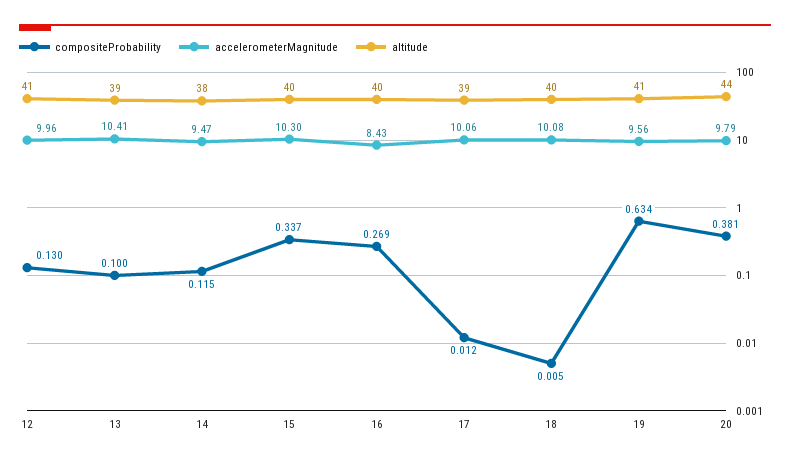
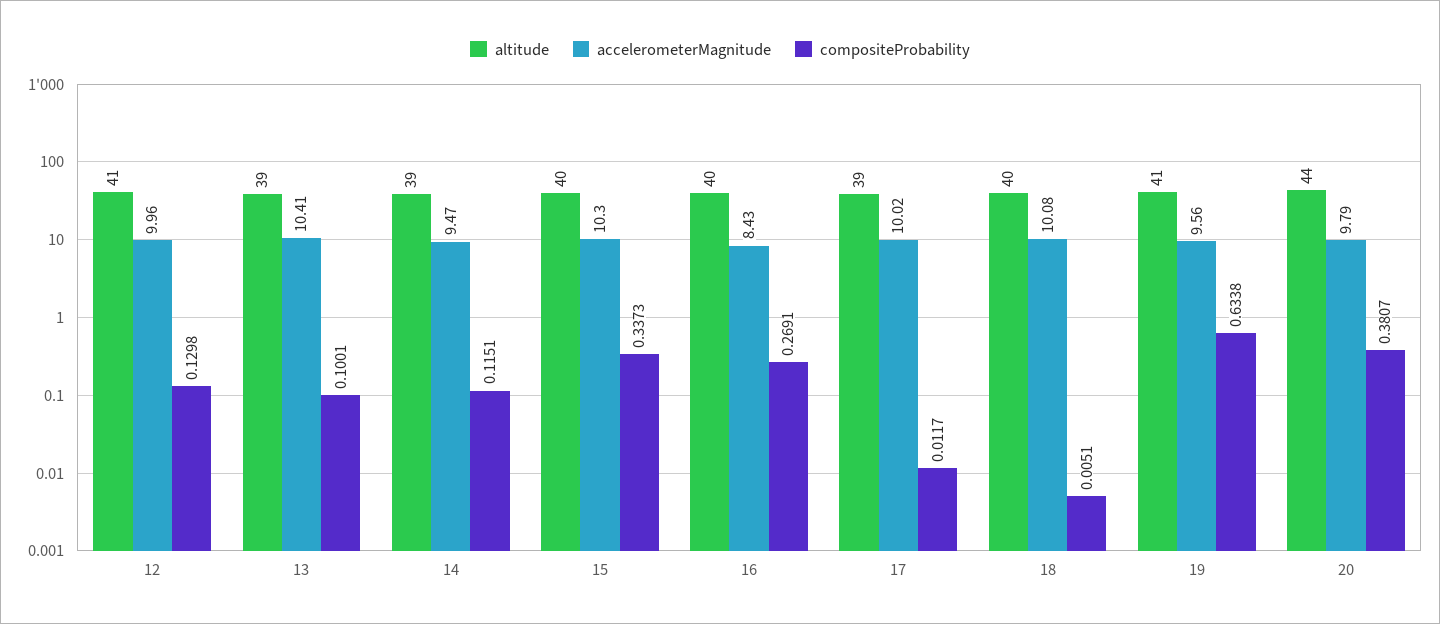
  {
    "compositeProbability": {
      "12": 0.1298,
      "13": 0.1001,
      "14": 0.1151,
      "15": 0.3373,
      "16": 0.2691,
      "17": 0.0117,
      "18": 0.0051,
      "19": 0.6338,
      "20": 0.3807
    },
    "accelerometerMagnitude": {
      "12": 9.96,
      "13": 10.41,
      "14": 9.47,
      "15": 10.3,
      "16": 8.43,
-     "17": 10.06,
+     "17": 10.02,
      "18": 10.08,
      "19": 9.56,
      "20": 9.79
    },
    "altitude": {
      "12": 41,
      "13": 39,
-     "14": 38,
+     "14": 39,
      "15": 40,
      "16": 40,
      "17": 39,
      "18": 40,
      "19": 41,
      "20": 44
    }
  }

